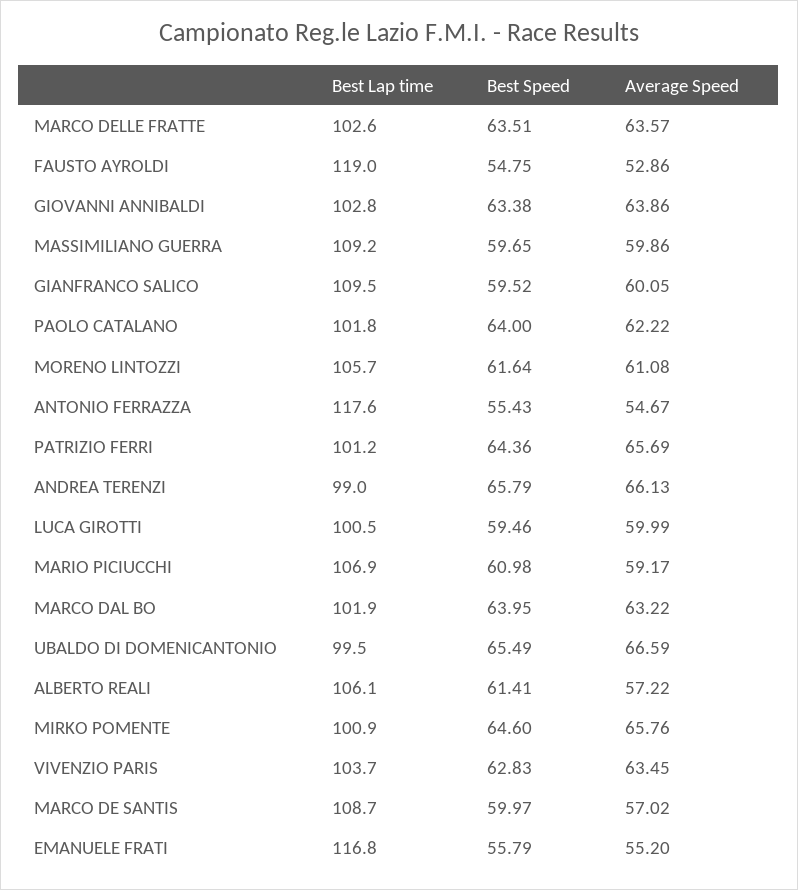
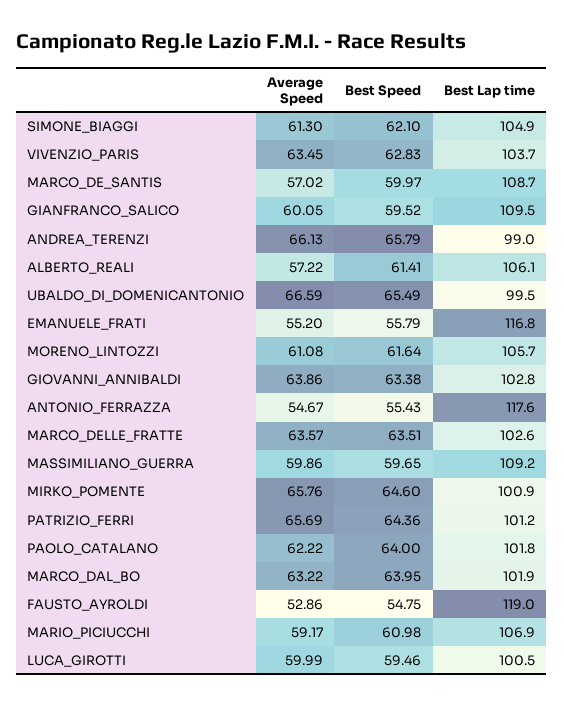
  {
    "Best Lap time": {
      "MARCO DELLE FRATTE": 102.6,
      "FAUSTO AYROLDI": 119,
      "GIOVANNI ANNIBALDI": 102.8,
      "MASSIMILIANO GUERRA": 109.2,
      "GIANFRANCO SALICO": 109.5,
      "PAOLO CATALANO": 101.8,
      "MORENO LINTOZZI": 105.7,
      "ANTONIO FERRAZZA": 117.6,
      "PATRIZIO FERRI": 101.2,
      "ANDREA TERENZI": 99,
      "LUCA GIROTTI": 100.5,
      "MARIO PICIUCCHI": 106.9,
      "MARCO DAL BO": 101.9,
      "UBALDO DI DOMENICANTONIO": 99.5,
      "ALBERTO REALI": 106.1,
      "MIRKO POMENTE": 100.9,
      "VIVENZIO PARIS": 103.7,
      "MARCO DE SANTIS": 108.7,
-     "EMANUELE FRATI": 116.8
+     "EMANUELE FRATI": 116.8,
+     "SIMONE_BIAGGI": 104.9
    },
    "Best Speed": {
      "MARCO DELLE FRATTE": 63.51,
      "FAUSTO AYROLDI": 54.75,
      "GIOVANNI ANNIBALDI": 63.38,
      "MASSIMILIANO GUERRA": 59.65,
      "GIANFRANCO SALICO": 59.52,
      "PAOLO CATALANO": 64,
      "MORENO LINTOZZI": 61.64,
      "ANTONIO FERRAZZA": 55.43,
      "PATRIZIO FERRI": 64.36,
      "ANDREA TERENZI": 65.79,
      "LUCA GIROTTI": 59.46,
      "MARIO PICIUCCHI": 60.98,
      "MARCO DAL BO": 63.95,
      "UBALDO DI DOMENICANTONIO": 65.49,
      "ALBERTO REALI": 61.41,
      "MIRKO POMENTE": 64.6,
      "VIVENZIO PARIS": 62.83,
      "MARCO DE SANTIS": 59.97,
-     "EMANUELE FRATI": 55.79
+     "EMANUELE FRATI": 55.79,
+     "SIMONE_BIAGGI": 62.1
    },
    "Average Speed": {
      "MARCO DELLE FRATTE": 63.57,
      "FAUSTO AYROLDI": 52.86,
      "GIOVANNI ANNIBALDI": 63.86,
      "MASSIMILIANO GUERRA": 59.86,
      "GIANFRANCO SALICO": 60.05,
      "PAOLO CATALANO": 62.22,
      "MORENO LINTOZZI": 61.08,
      "ANTONIO FERRAZZA": 54.67,
      "PATRIZIO FERRI": 65.69,
      "ANDREA TERENZI": 66.13,
      "LUCA GIROTTI": 59.99,
      "MARIO PICIUCCHI": 59.17,
      "MARCO DAL BO": 63.22,
      "UBALDO DI DOMENICANTONIO": 66.59,
      "ALBERTO REALI": 57.22,
      "MIRKO POMENTE": 65.76,
      "VIVENZIO PARIS": 63.45,
      "MARCO DE SANTIS": 57.02,
-     "EMANUELE FRATI": 55.2
+     "EMANUELE FRATI": 55.2,
+     "SIMONE_BIAGGI": 61.3
    }
  }

